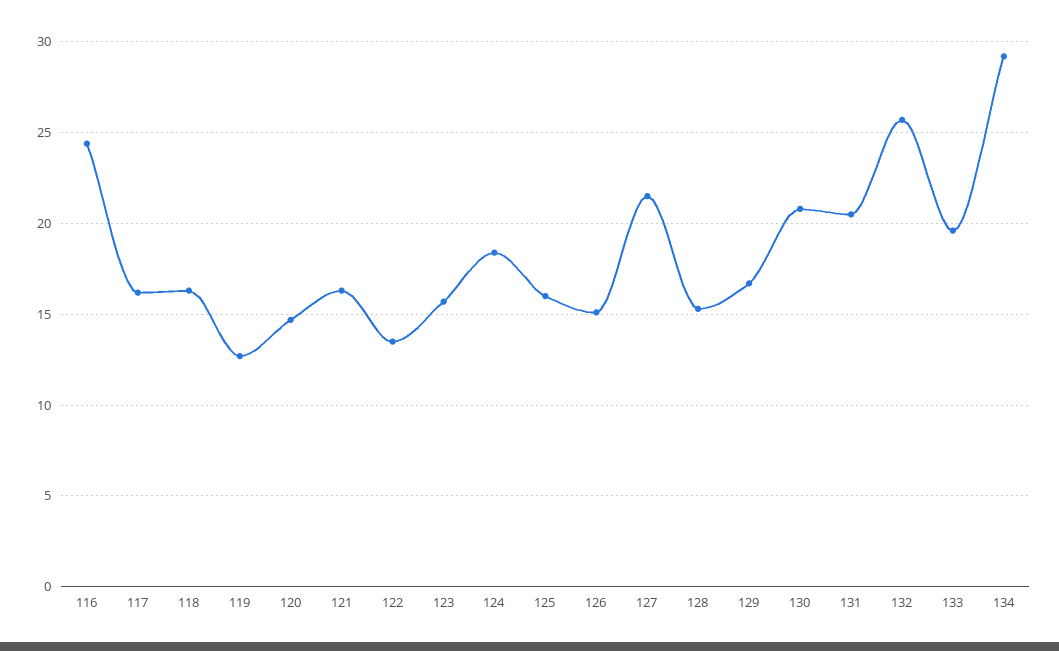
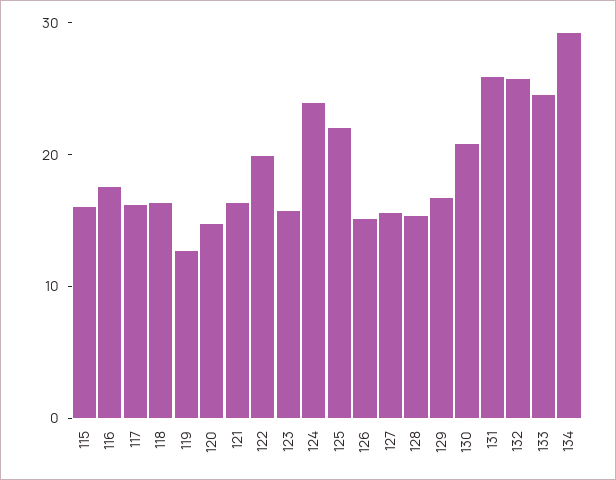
  {
-   "116": 24.5,
+   "116": 18,
    "117": 16,
    "118": 16.5,
    "119": 12.5,
    "120": 14.5,
    "121": 16.5,
-   "122": 13.5,
+   "122": 20,
    "123": 15.5,
-   "124": 18.5,
+   "124": 24,
-   "125": 16,
+   "125": 22,
    "126": 15,
-   "127": 21.5,
+   "127": 16,
    "128": 15.5,
    "129": 16.5,
    "130": 21,
-   "131": 20.5,
+   "131": 26,
    "132": 25.5,
-   "133": 19.5,
+   "133": 24,
-   "134": 29
+   "134": 29,
+   "115": 16
  }

